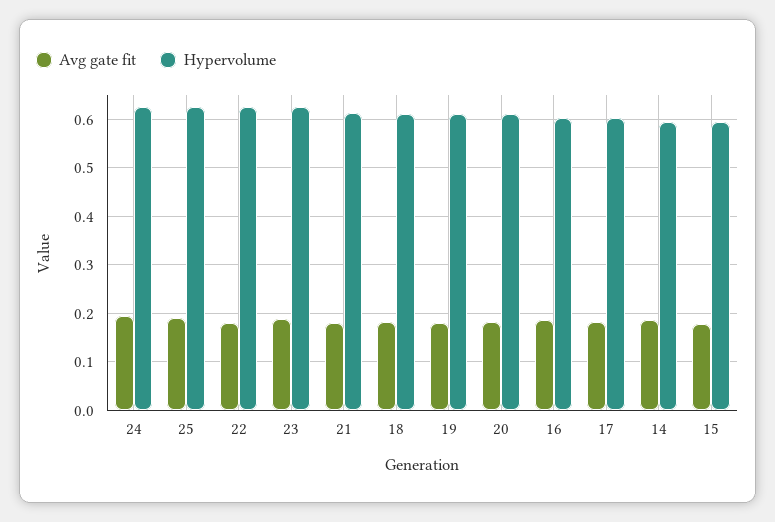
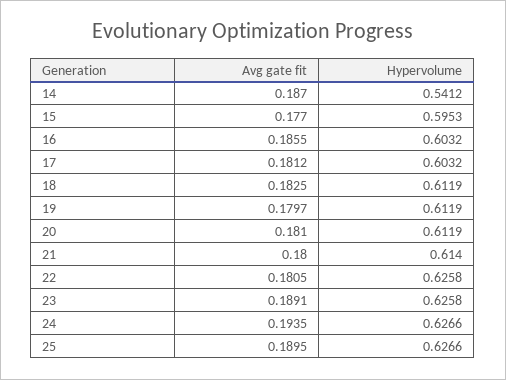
  {
    "Avg gate fit": {
      "24": 0.1935,
      "25": 0.1895,
      "22": 0.1805,
      "23": 0.1891,
      "21": 0.18,
      "18": 0.1825,
      "19": 0.1797,
      "20": 0.181,
      "16": 0.1855,
      "17": 0.1812,
      "14": 0.187,
      "15": 0.177
    },
    "Hypervolume": {
      "24": 0.6266,
      "25": 0.6266,
      "22": 0.6258,
      "23": 0.6258,
      "21": 0.614,
      "18": 0.6119,
      "19": 0.6119,
      "20": 0.6119,
      "16": 0.6032,
      "17": 0.6032,
-     "14": 0.6,
+     "14": 0.5412,
      "15": 0.5953
    }
  }

